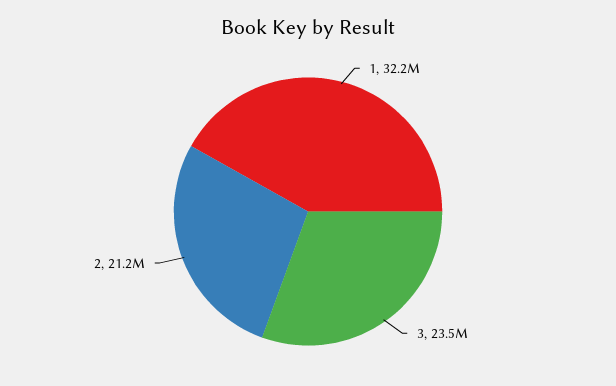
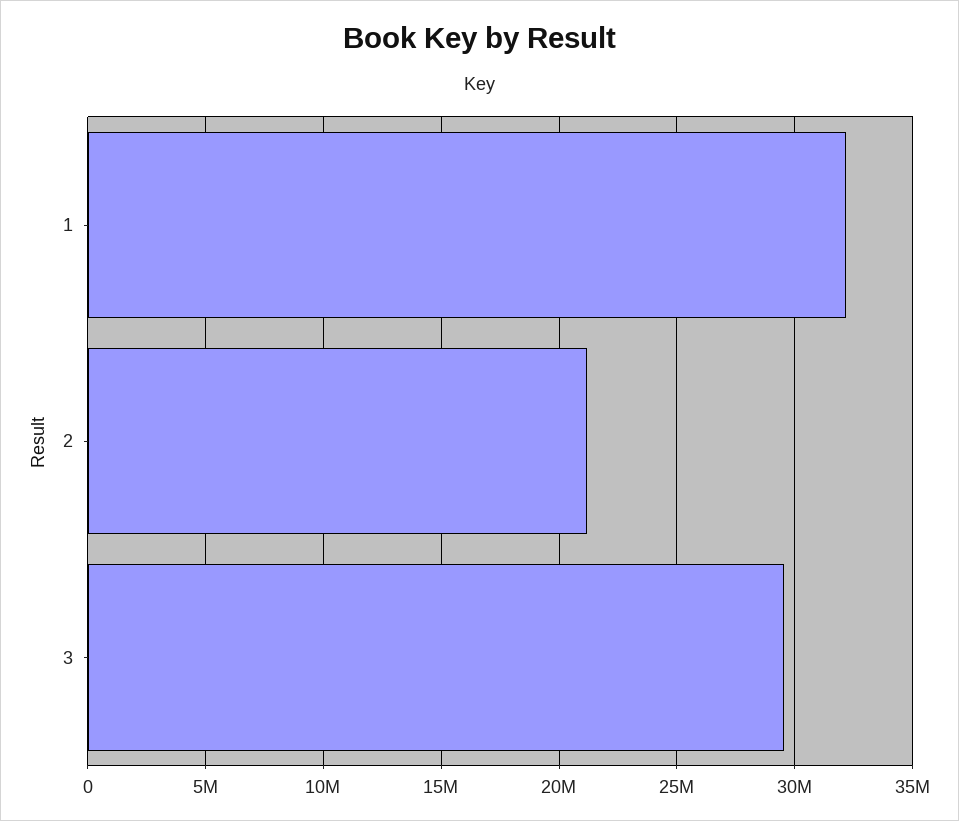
  {
    "1": 32200000,
-   "3": 23500000,
+   "3": 29500000,
    "2": 21200000
  }

